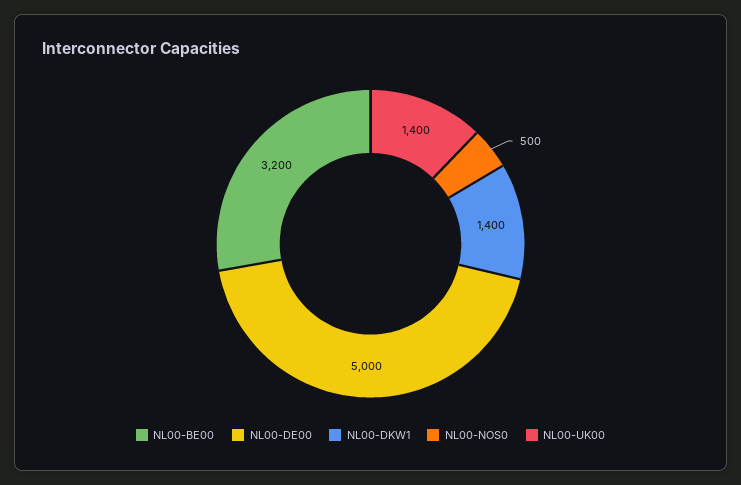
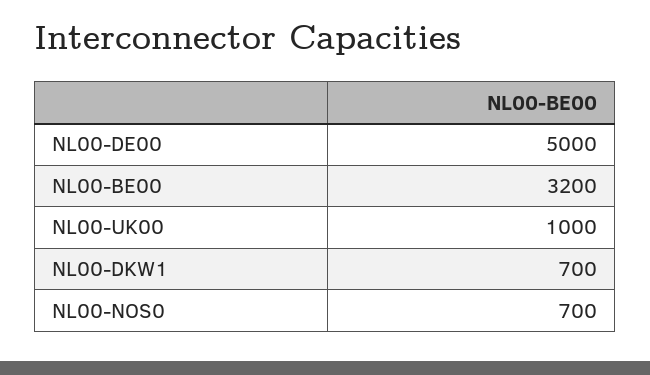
  {
    "NL00-BE00": 3200,
    "NL00-DE00": 5000,
-   "NL00-DKW1": 1400,
+   "NL00-DKW1": 700,
-   "NL00-NOS0": 500,
+   "NL00-NOS0": 700,
-   "NL00-UK00": 1400
+   "NL00-UK00": 1000
  }

